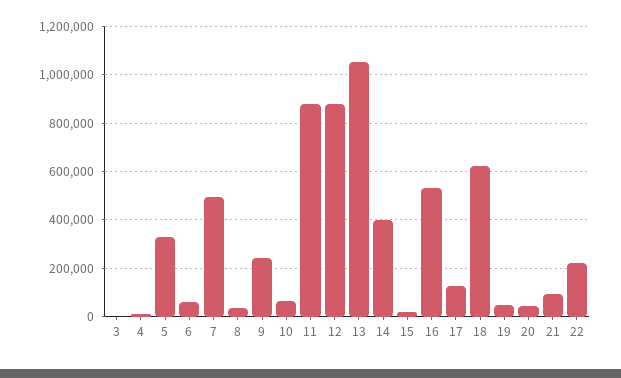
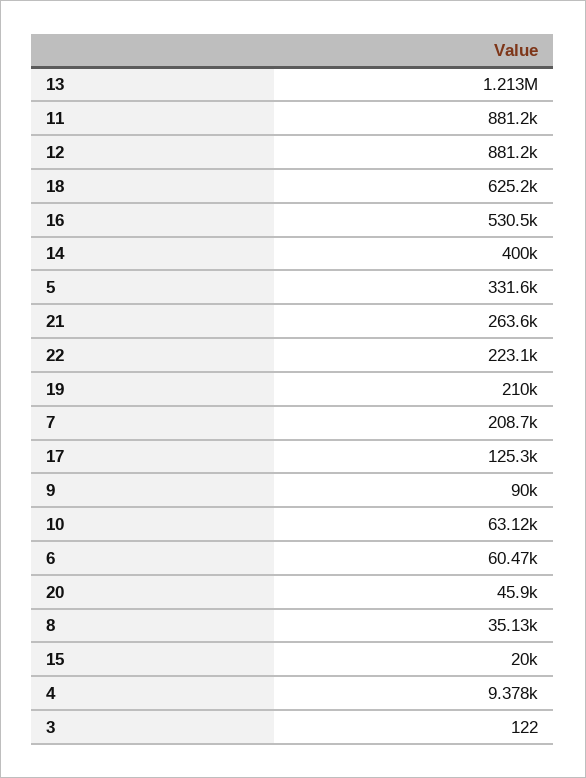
  {
    "3": 122,
    "4": 9378,
    "5": 331600,
    "6": 60470,
-   "7": 500000,
+   "7": 208700,
    "8": 35130,
-   "9": 250000,
+   "9": 90000,
    "10": 63120,
    "11": 881200,
    "12": 881200,
-   "13": 1050000,
+   "13": 1213000,
    "14": 400000,
    "15": 20000,
    "16": 530500,
    "17": 125300,
    "18": 625200,
-   "19": 50000,
+   "19": 210000,
    "20": 45900,
-   "21": 100000,
+   "21": 263600,
    "22": 223100
  }

